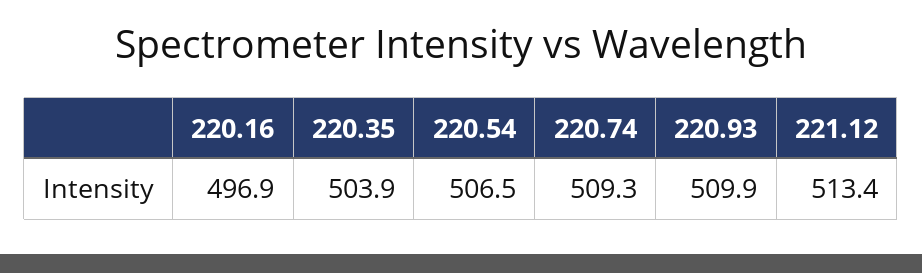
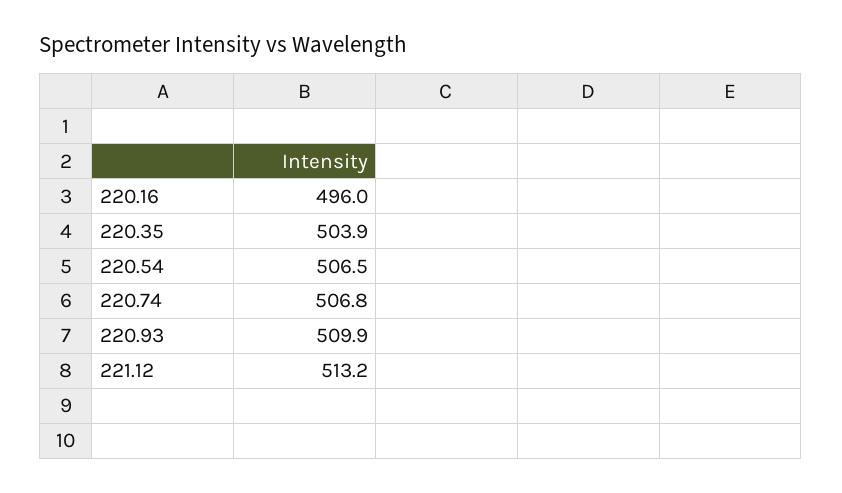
  {
-   "220.16": 496.9,
+   "220.16": 496,
    "220.35": 503.9,
    "220.54": 506.5,
-   "220.74": 509.3,
+   "220.74": 506.8,
    "220.93": 509.9,
-   "221.12": 513.4
+   "221.12": 513.2
  }

